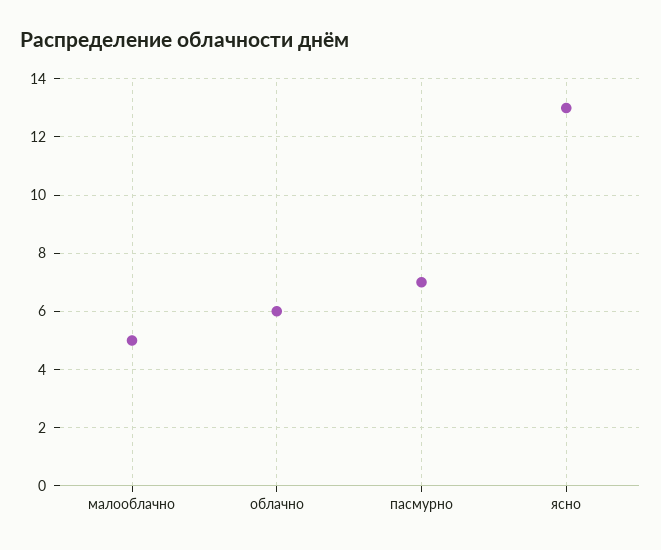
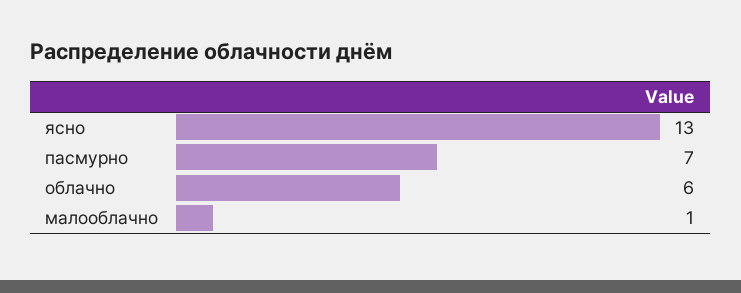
  {
-   "малооблачно": 5,
+   "малооблачно": 1,
    "облачно": 6,
    "пасмурно": 7,
    "ясно": 13
  }

